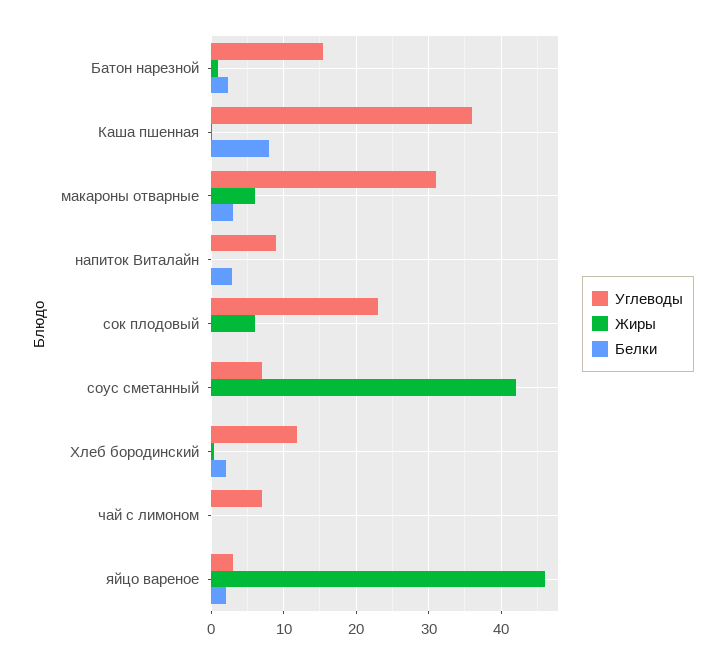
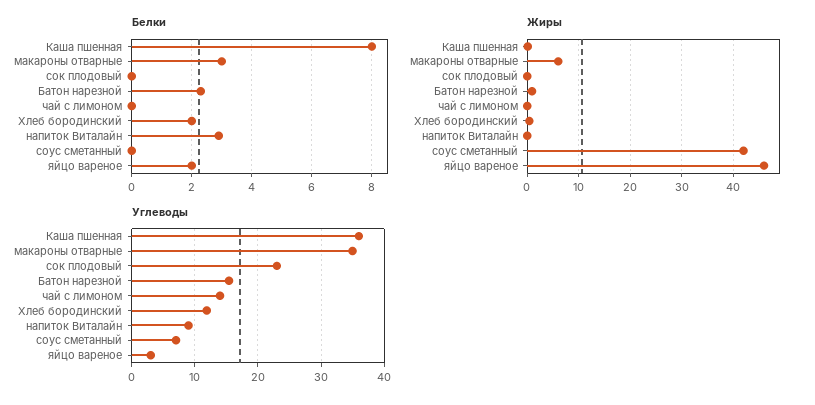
  {
    "Углеводы": {
      "Батон нарезной": 15,
      "Каша пшенная": 36,
-     "макароны отварные": 31,
+     "макароны отварные": 35,
      "напиток Виталайн": 9,
      "сок плодовый": 23,
      "соус сметанный": 7,
      "Хлеб бородинский": 12,
-     "чай с лимоном": 7,
+     "чай с лимоном": 14,
      "яйцо вареное": 3
    },
    "Жиры": {
      "Батон нарезной": 1,
      "Каша пшенная": 0,
      "макароны отварные": 6,
      "напиток Виталайн": 0,
-     "сок плодовый": 6,
+     "сок плодовый": 0,
      "соус сметанный": 42,
      "Хлеб бородинский": 0,
      "чай с лимоном": 0,
      "яйцо вареное": 46
    },
    "Белки": {
      "Батон нарезной": 2.5,
      "Каша пшенная": 8,
      "макароны отварные": 3,
      "напиток Виталайн": 3,
      "сок плодовый": 0,
      "соус сметанный": 0,
      "Хлеб бородинский": 2,
      "чай с лимоном": 0,
      "яйцо вареное": 2
    }
  }

